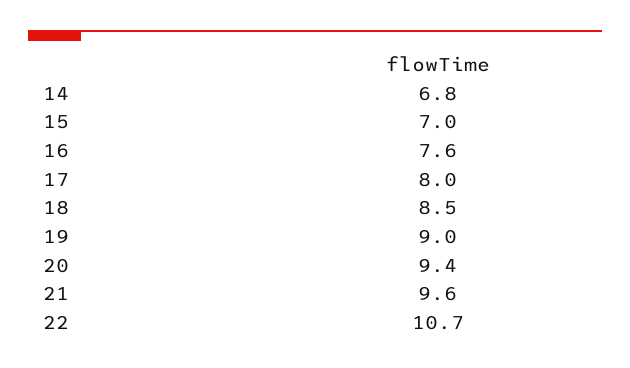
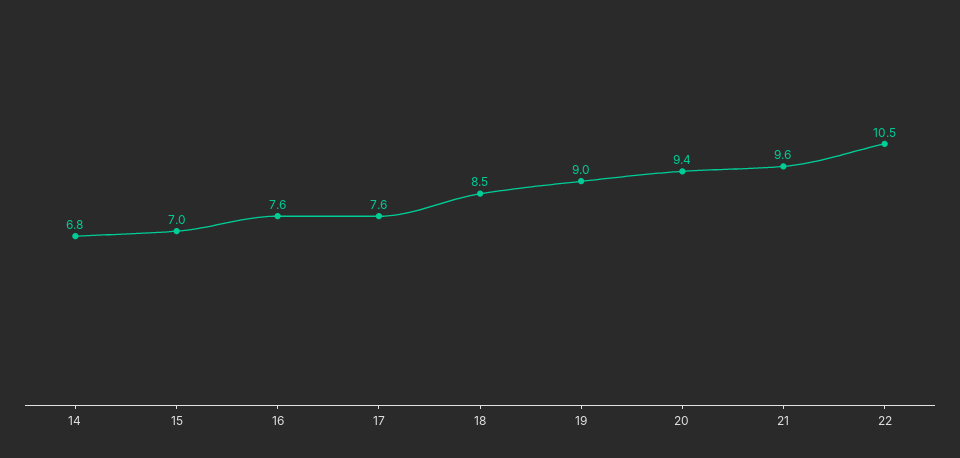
  {
    "14": 6.8,
    "15": 7,
    "16": 7.6,
-   "17": 8,
+   "17": 7.6,
    "18": 8.5,
    "19": 9,
    "20": 9.4,
    "21": 9.6,
-   "22": 10.7
+   "22": 10.5
  }

